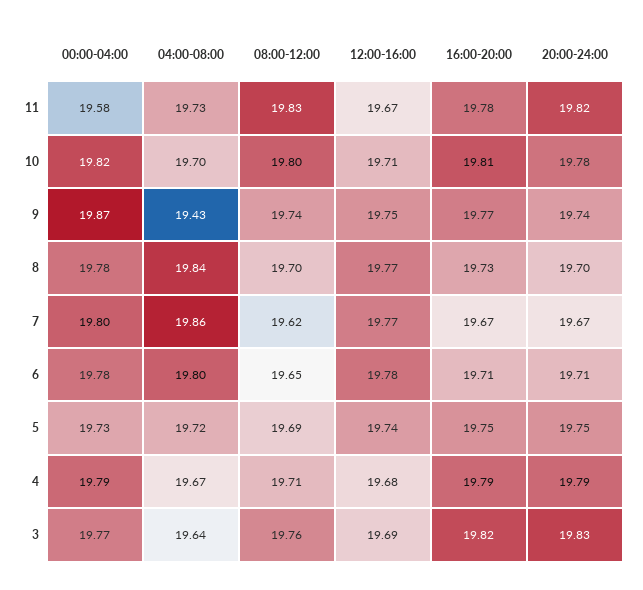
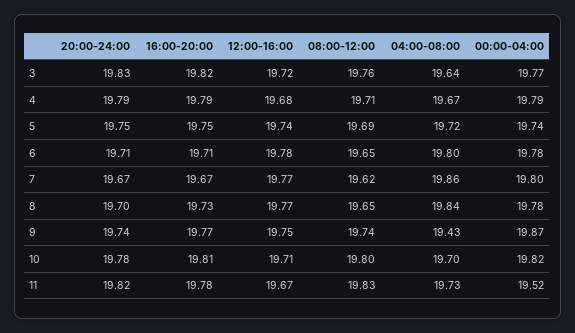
  {
    "00:00-04:00": {
-     "11": 19.58,
+     "11": 19.52,
      "10": 19.82,
      "9": 19.87,
      "8": 19.78,
      "7": 19.8,
      "6": 19.78,
-     "5": 19.73,
+     "5": 19.74,
      "4": 19.79,
      "3": 19.77
    },
    "04:00-08:00": {
      "11": 19.73,
      "10": 19.7,
      "9": 19.43,
      "8": 19.84,
      "7": 19.86,
      "6": 19.8,
      "5": 19.72,
      "4": 19.67,
      "3": 19.64
    },
    "08:00-12:00": {
      "11": 19.83,
      "10": 19.8,
      "9": 19.74,
-     "8": 19.7,
+     "8": 19.65,
      "7": 19.62,
      "6": 19.65,
      "5": 19.69,
      "4": 19.71,
      "3": 19.76
    },
    "12:00-16:00": {
      "11": 19.67,
      "10": 19.71,
      "9": 19.75,
      "8": 19.77,
      "7": 19.77,
      "6": 19.78,
      "5": 19.74,
      "4": 19.68,
-     "3": 19.69
+     "3": 19.72
    },
    "16:00-20:00": {
      "11": 19.78,
      "10": 19.81,
      "9": 19.77,
      "8": 19.73,
      "7": 19.67,
      "6": 19.71,
      "5": 19.75,
      "4": 19.79,
      "3": 19.82
    },
    "20:00-24:00": {
      "11": 19.82,
      "10": 19.78,
      "9": 19.74,
      "8": 19.7,
      "7": 19.67,
      "6": 19.71,
      "5": 19.75,
      "4": 19.79,
      "3": 19.83
    }
  }

